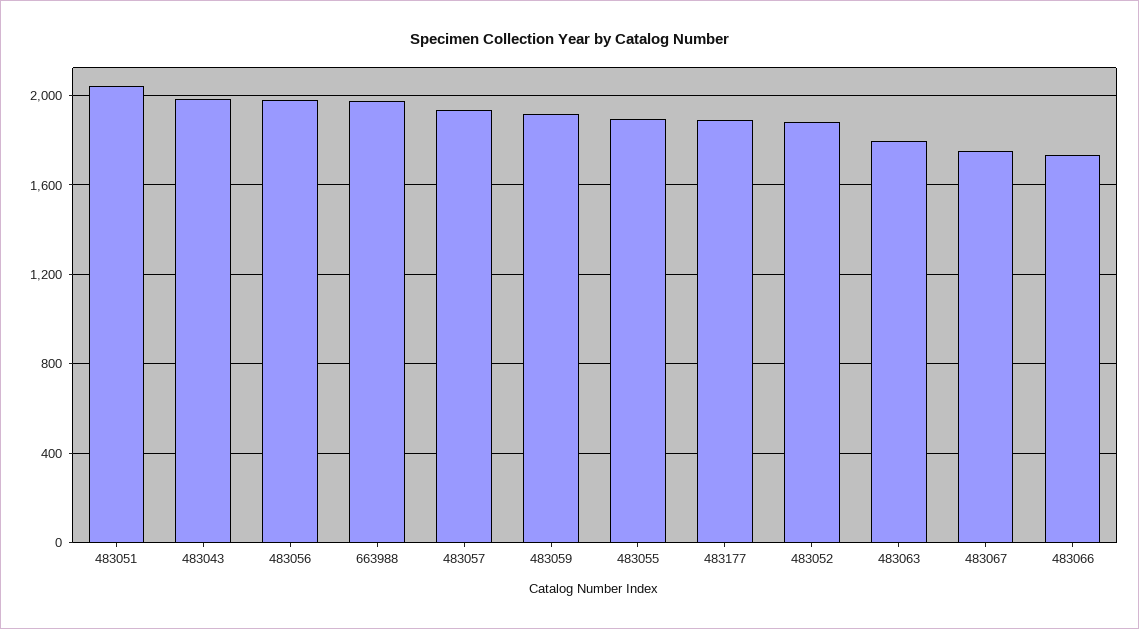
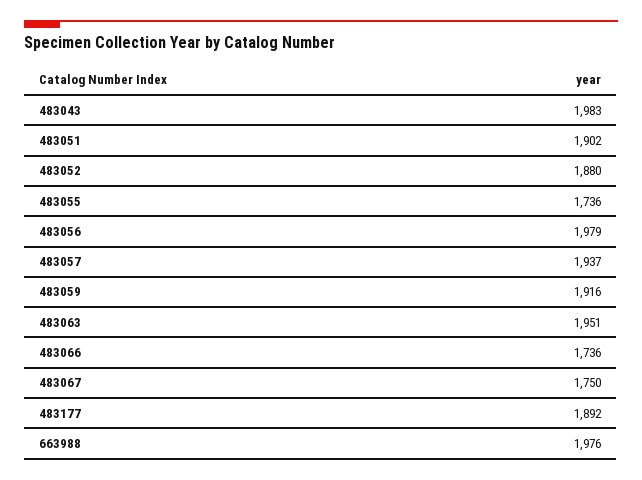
  {
-   "483051": 2050,
+   "483051": 1902,
    "483043": 1983,
    "483056": 1979,
    "663988": 1976,
    "483057": 1937,
    "483059": 1916,
-   "483055": 1900,
+   "483055": 1736,
    "483177": 1892,
    "483052": 1880,
-   "483063": 1800,
+   "483063": 1951,
    "483067": 1750,
    "483066": 1736
  }

